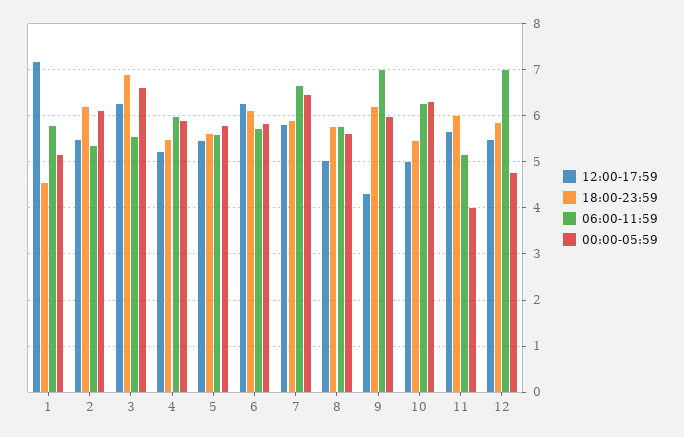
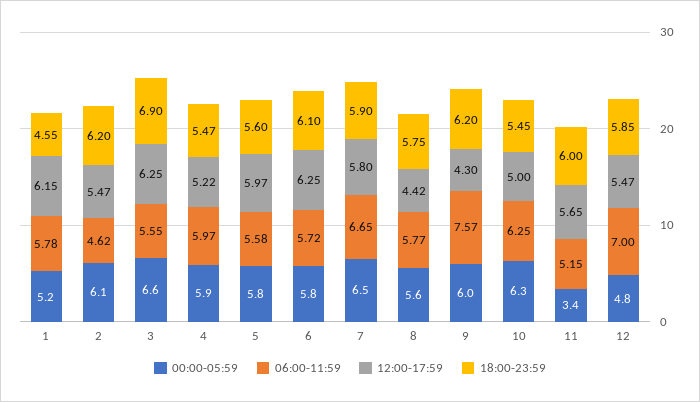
  {
    "12:00-17:59": {
-     "1": 7.2,
+     "1": 6.15,
      "2": 5.47,
      "3": 6.25,
      "4": 5.22,
-     "5": 5.4,
+     "5": 5.97,
      "6": 6.25,
      "7": 5.8,
-     "8": 5,
+     "8": 4.42,
      "9": 4.3,
      "10": 5,
      "11": 5.65,
      "12": 5.47
    },
    "18:00-23:59": {
      "1": 4.55,
      "2": 6.2,
      "3": 6.9,
      "4": 5.47,
      "5": 5.6,
      "6": 6.1,
      "7": 5.9,
      "8": 5.75,
      "9": 6.2,
      "10": 5.45,
      "11": 6,
      "12": 5.85
    },
    "06:00-11:59": {
      "1": 5.78,
-     "2": 5.4,
+     "2": 4.62,
      "3": 5.55,
      "4": 5.97,
      "5": 5.58,
      "6": 5.72,
      "7": 6.65,
      "8": 5.77,
-     "9": 7,
+     "9": 7.57,
      "10": 6.25,
      "11": 5.15,
      "12": 7
    },
    "00:00-05:59": {
      "1": 5.2,
      "2": 6.1,
      "3": 6.6,
      "4": 5.9,
      "5": 5.8,
      "6": 5.8,
      "7": 6.5,
      "8": 5.6,
      "9": 6,
      "10": 6.3,
-     "11": 4,
+     "11": 3.4,
      "12": 4.8
    }
  }

